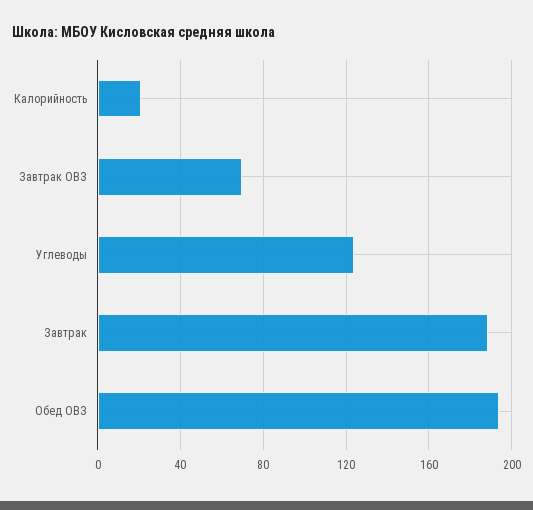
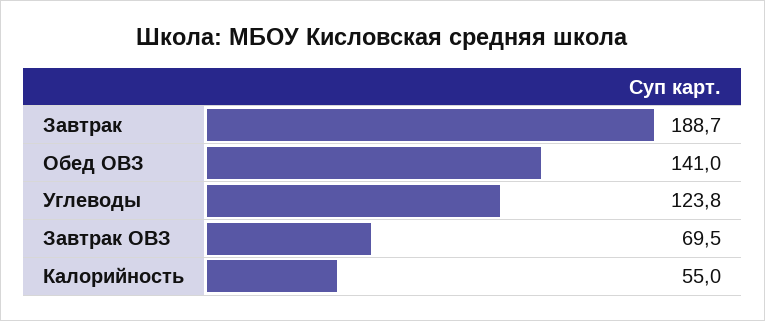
  {
-   "Калорийность": 20,
+   "Калорийность": 55,
    "Завтрак ОВЗ": 69.5,
    "Углеводы": 123.8,
    "Завтрак": 188.7,
-   "Обед ОВЗ": 195
+   "Обед ОВЗ": 141
  }

